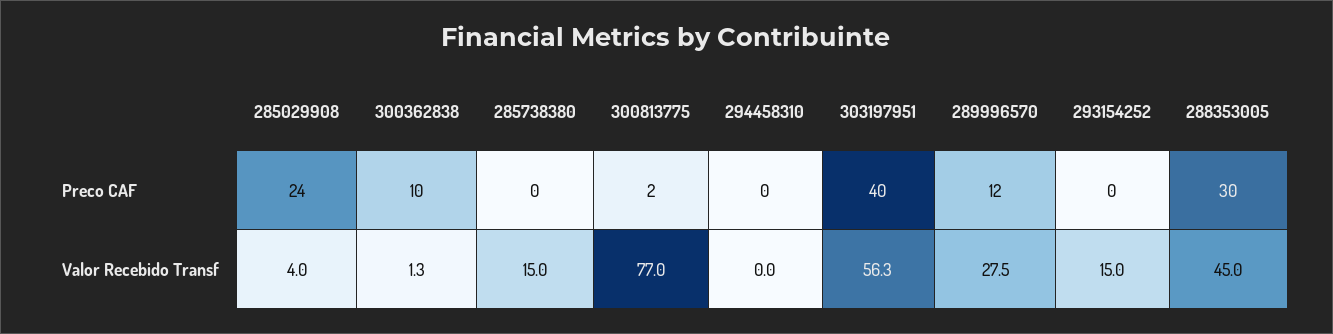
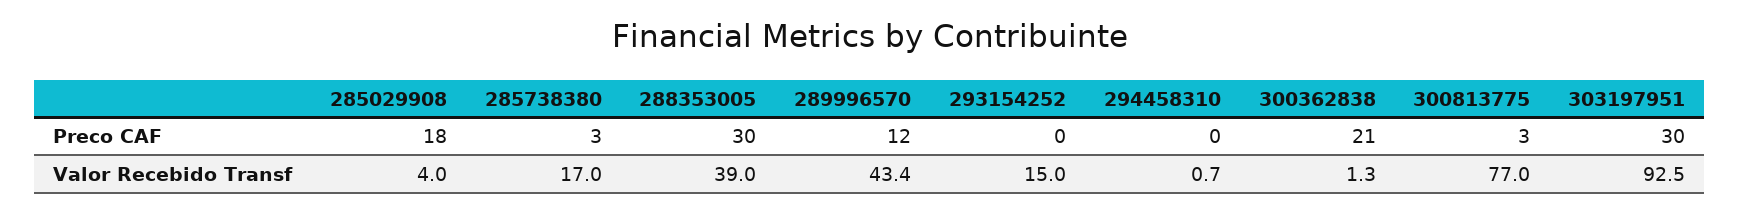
  {
    "285029908": {
-     "Preco CAF": 24,
+     "Preco CAF": 18,
      "Valor Recebido Transf": 4
    },
    "300362838": {
-     "Preco CAF": 10,
+     "Preco CAF": 21,
      "Valor Recebido Transf": 1.3
    },
    "285738380": {
-     "Preco CAF": 0,
+     "Preco CAF": 3,
-     "Valor Recebido Transf": 15
+     "Valor Recebido Transf": 17
    },
    "300813775": {
-     "Preco CAF": 2,
+     "Preco CAF": 3,
      "Valor Recebido Transf": 77
    },
    "294458310": {
      "Preco CAF": 0,
-     "Valor Recebido Transf": 0
+     "Valor Recebido Transf": 0.7
    },
    "303197951": {
-     "Preco CAF": 40,
+     "Preco CAF": 30,
-     "Valor Recebido Transf": 56.3
+     "Valor Recebido Transf": 92.5
    },
    "289996570": {
      "Preco CAF": 12,
-     "Valor Recebido Transf": 27.5
+     "Valor Recebido Transf": 43.4
    },
    "293154252": {
      "Preco CAF": 0,
      "Valor Recebido Transf": 15
    },
    "288353005": {
      "Preco CAF": 30,
-     "Valor Recebido Transf": 45
+     "Valor Recebido Transf": 39
    }
  }

